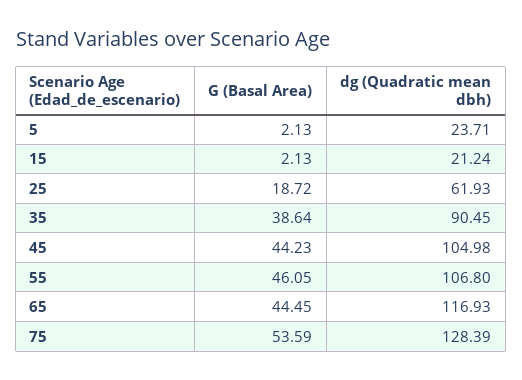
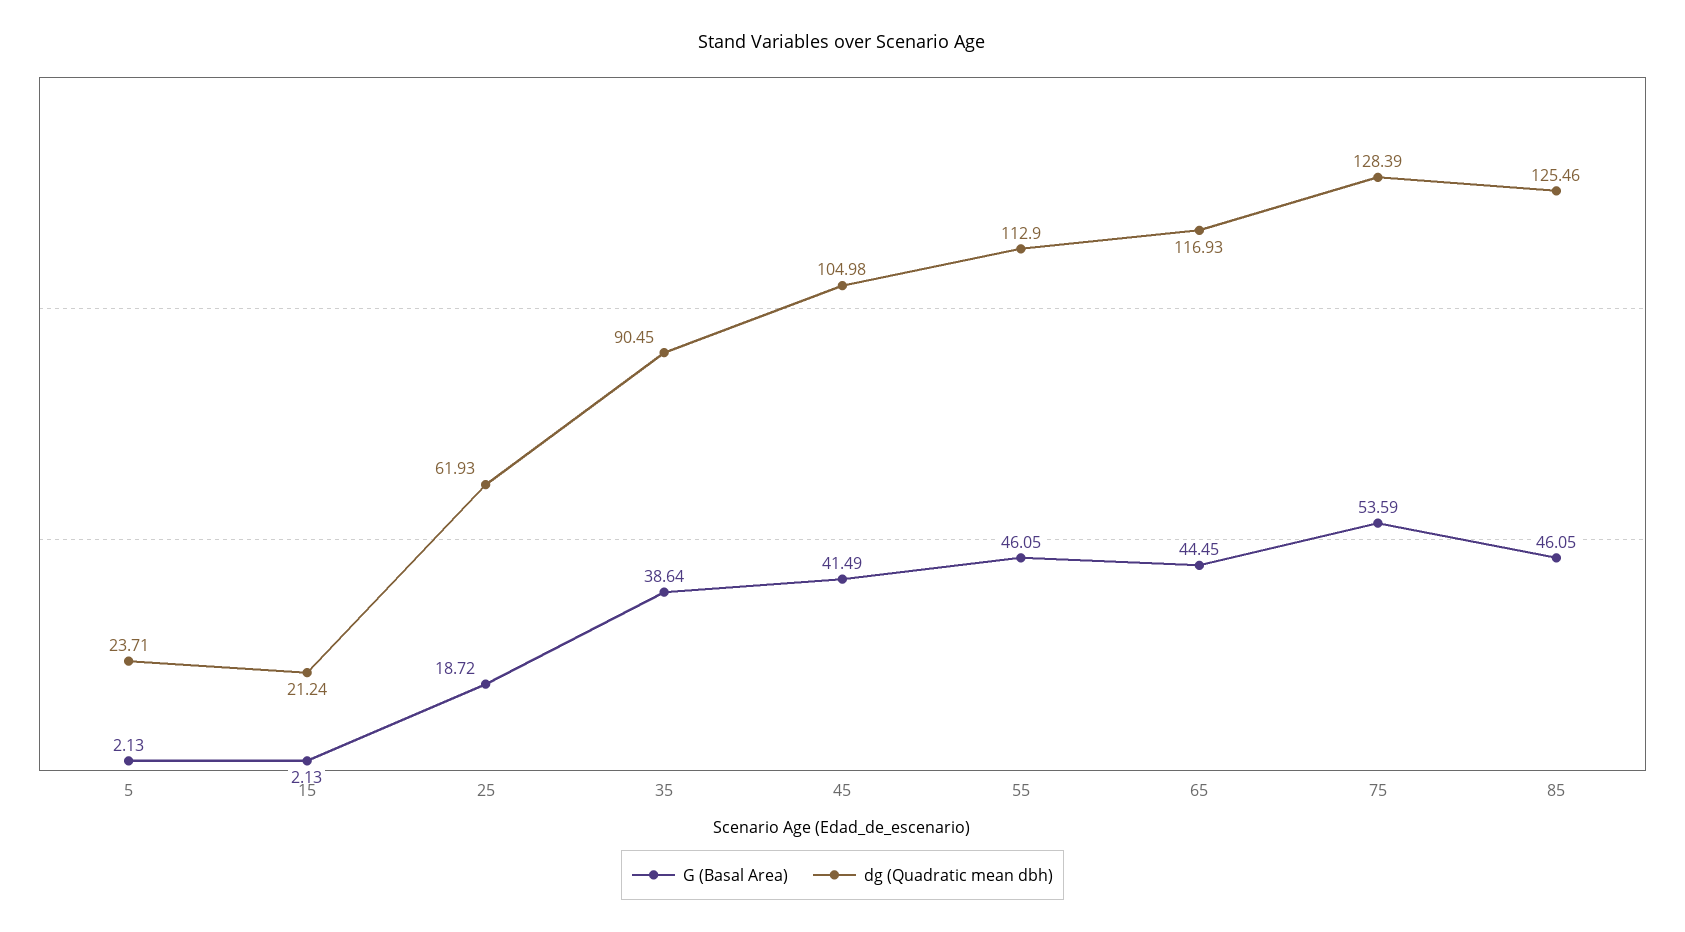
  {
    "G (Basal Area)": {
      "5": 2.13,
      "15": 2.13,
      "25": 18.72,
      "35": 38.64,
-     "45": 44.23,
+     "45": 41.49,
      "55": 46.05,
      "65": 44.45,
-     "75": 53.59
+     "75": 53.59,
+     "85": 46.05
    },
    "dg (Quadratic mean dbh)": {
      "5": 23.71,
      "15": 21.24,
      "25": 61.93,
      "35": 90.45,
      "45": 104.98,
-     "55": 106.8,
+     "55": 112.9,
      "65": 116.93,
-     "75": 128.39
+     "75": 128.39,
+     "85": 125.46
    }
  }

